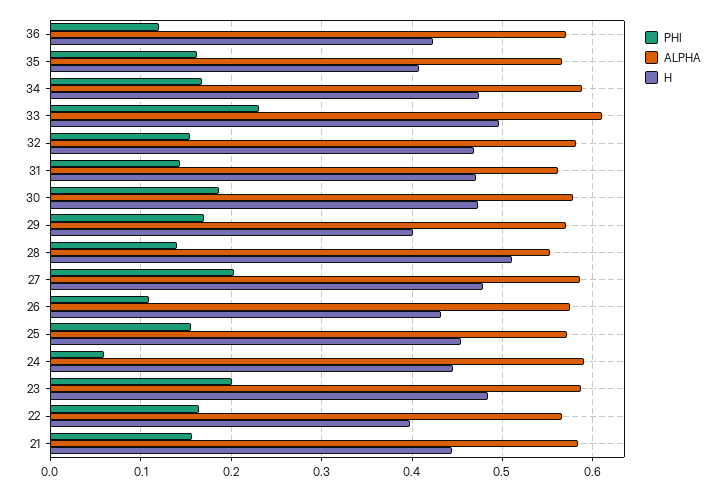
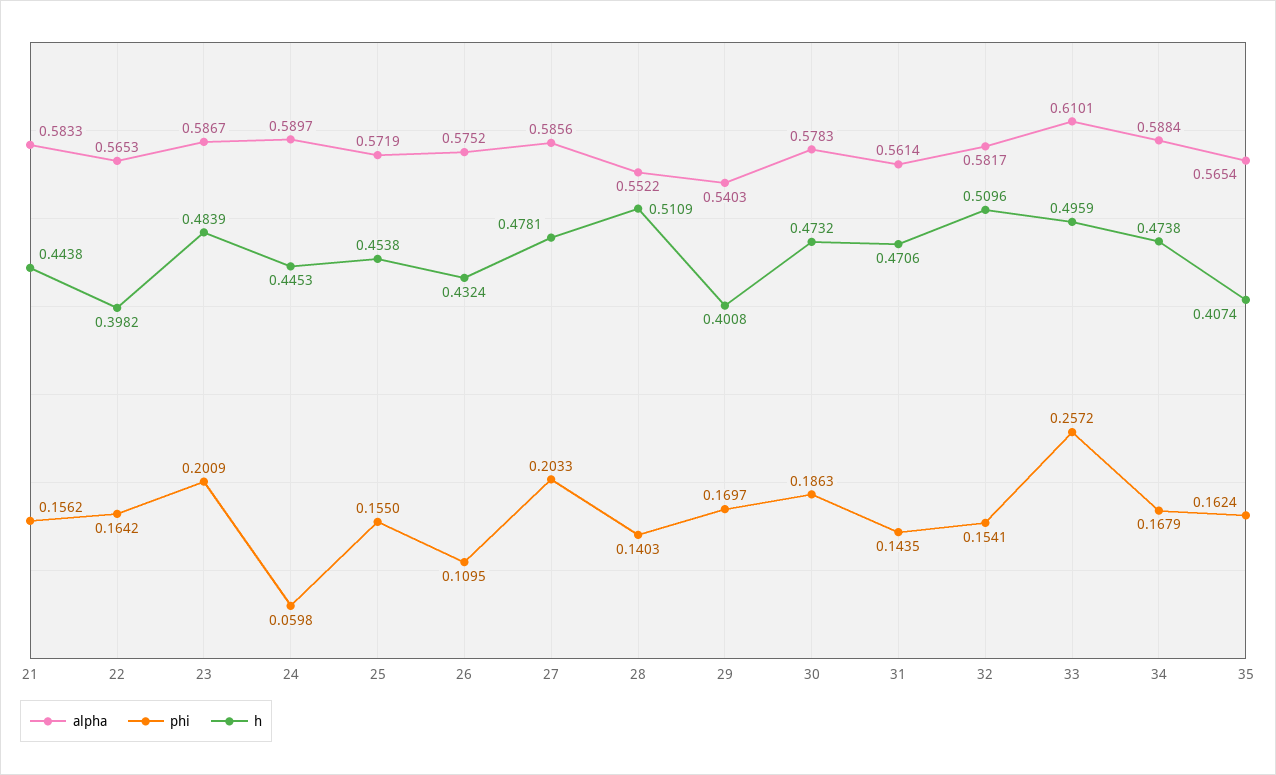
  {
    "PHI": {
-     "36": 0.12,
      "35": 0.1624,
      "34": 0.1679,
-     "33": 0.23,
+     "33": 0.2572,
      "32": 0.1541,
      "31": 0.1435,
      "30": 0.1863,
      "29": 0.1697,
      "28": 0.1403,
      "27": 0.2033,
      "26": 0.1095,
      "25": 0.155,
      "24": 0.0598,
      "23": 0.2009,
      "22": 0.1642,
      "21": 0.1562
    },
    "ALPHA": {
-     "36": 0.57,
      "35": 0.5654,
      "34": 0.5884,
      "33": 0.6101,
      "32": 0.5817,
      "31": 0.5614,
      "30": 0.5783,
-     "29": 0.57,
+     "29": 0.5403,
      "28": 0.5522,
      "27": 0.5856,
      "26": 0.5752,
      "25": 0.5719,
      "24": 0.5897,
      "23": 0.5867,
      "22": 0.5653,
      "21": 0.5833
    },
    "H": {
-     "36": 0.42,
      "35": 0.4074,
      "34": 0.4738,
      "33": 0.4959,
-     "32": 0.47,
+     "32": 0.5096,
      "31": 0.4706,
      "30": 0.4732,
      "29": 0.4008,
      "28": 0.5109,
      "27": 0.4781,
      "26": 0.4324,
      "25": 0.4538,
      "24": 0.4453,
      "23": 0.4839,
      "22": 0.3982,
      "21": 0.4438
    }
  }

